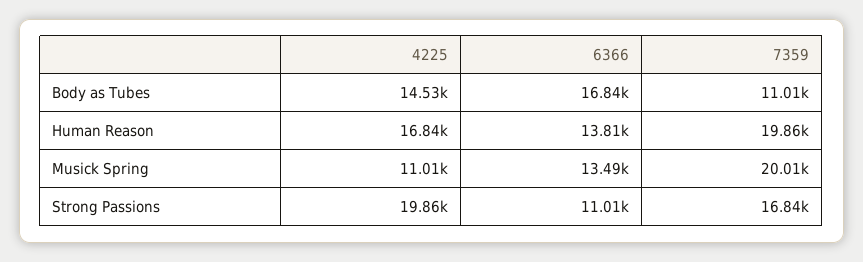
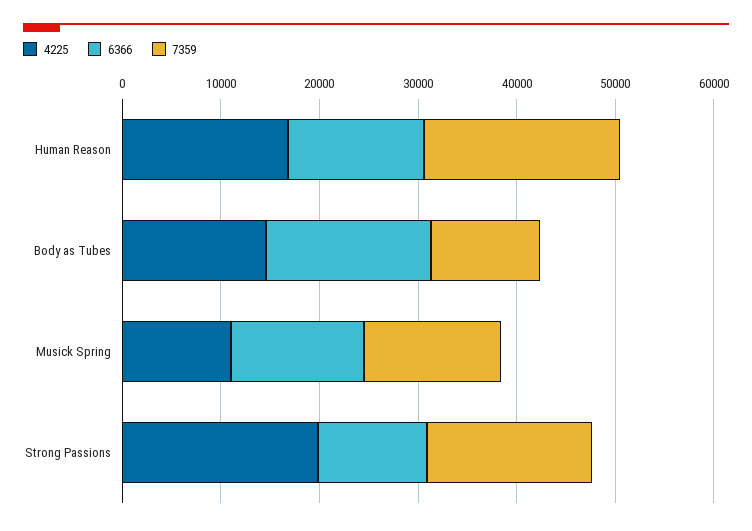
  {
    "4225": {
      "Body as Tubes": 14530,
      "Human Reason": 16840,
      "Musick Spring": 11010,
      "Strong Passions": 19860
    },
    "6366": {
      "Body as Tubes": 16840,
      "Human Reason": 13810,
      "Musick Spring": 13490,
      "Strong Passions": 11010
    },
    "7359": {
      "Body as Tubes": 11010,
      "Human Reason": 19860,
-     "Musick Spring": 20010,
+     "Musick Spring": 14000,
      "Strong Passions": 16840
    }
  }

